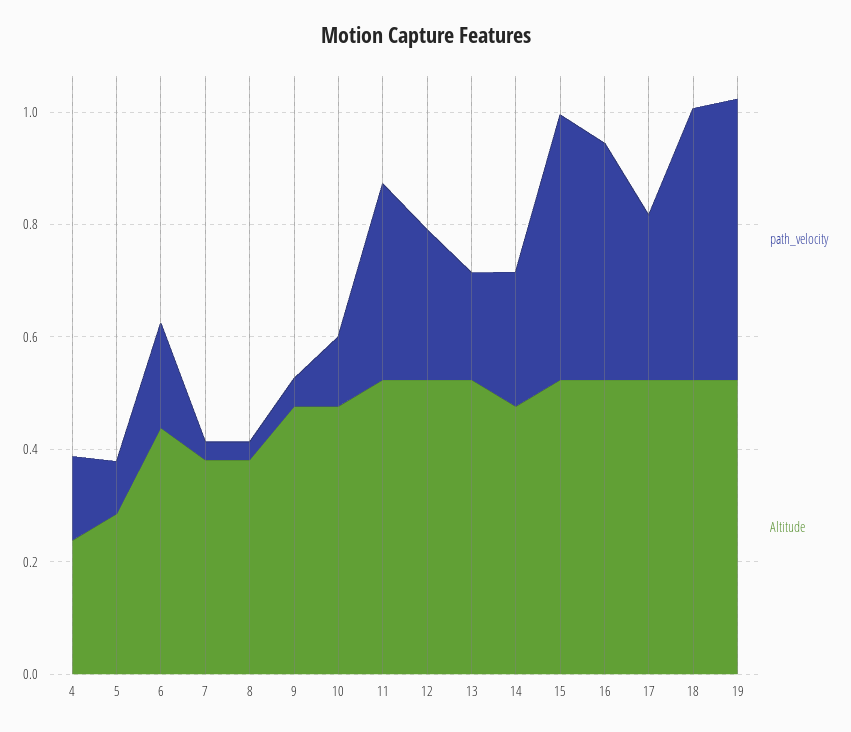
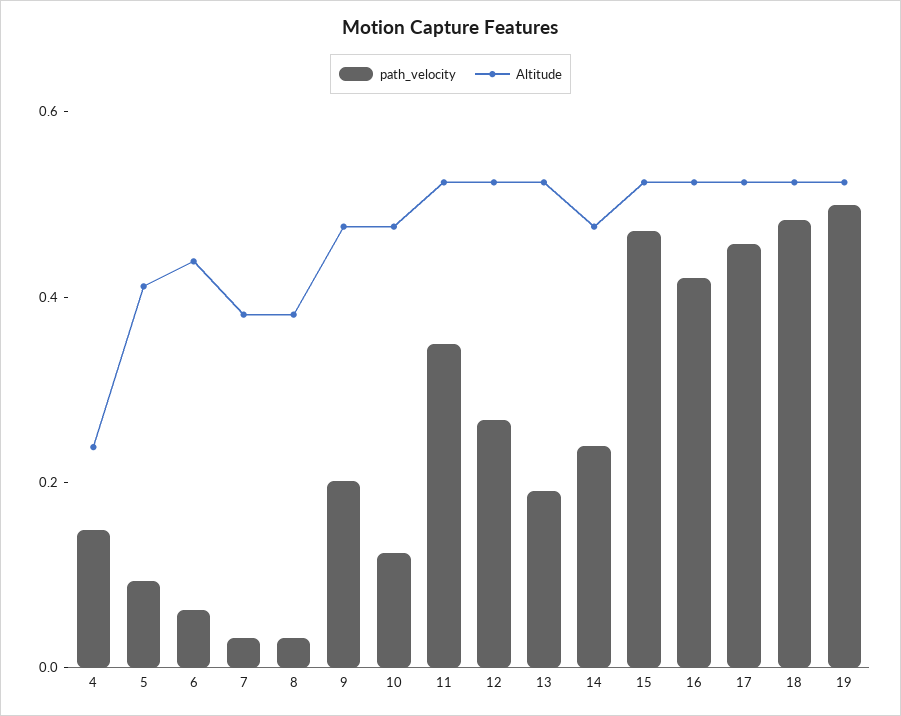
  {
    "path_velocity": {
      "4": 0.15,
      "5": 0.1,
-     "6": 0.2,
+     "6": 0.05,
      "7": 0.05,
      "8": 0.05,
-     "9": 0.05,
+     "9": 0.2,
      "10": 0.1,
      "11": 0.35,
      "12": 0.25,
      "13": 0.2,
      "14": 0.25,
      "15": 0.45,
      "16": 0.4,
-     "17": 0.3,
+     "17": 0.45,
      "18": 0.5,
      "19": 0.5
    },
    "Altitude": {
      "4": 0.25,
-     "5": 0.3,
+     "5": 0.4,
      "6": 0.45,
      "7": 0.4,
      "8": 0.4,
      "9": 0.5,
      "10": 0.5,
      "11": 0.5,
      "12": 0.5,
      "13": 0.5,
      "14": 0.5,
      "15": 0.5,
      "16": 0.5,
      "17": 0.5,
      "18": 0.5,
      "19": 0.5
    }
  }

